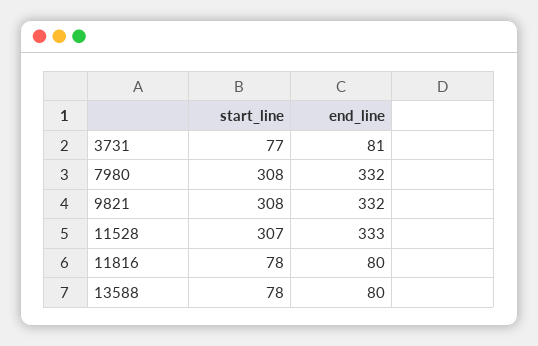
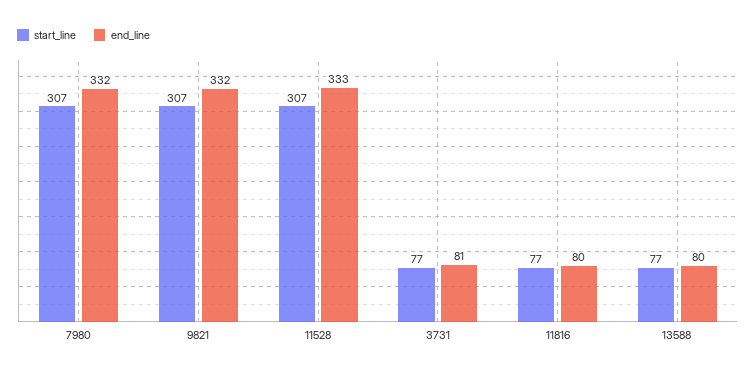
  {
    "start_line": {
      "3731": 77,
-     "7980": 308,
+     "7980": 307,
-     "9821": 308,
+     "9821": 307,
      "11528": 307,
-     "11816": 78,
+     "11816": 77,
-     "13588": 78
+     "13588": 77
    },
    "end_line": {
      "3731": 81,
      "7980": 332,
      "9821": 332,
      "11528": 333,
      "11816": 80,
      "13588": 80
    }
  }

